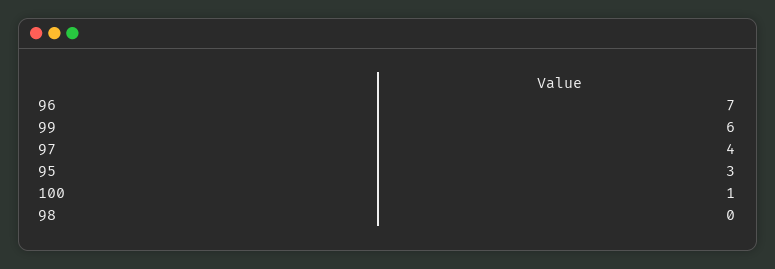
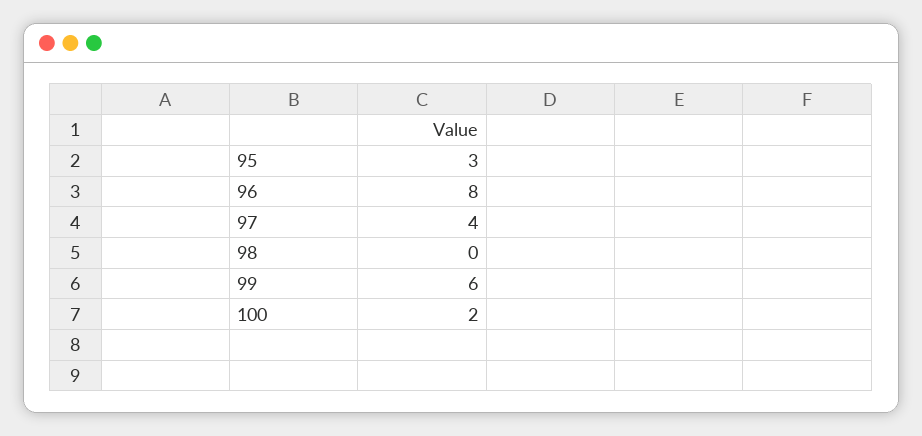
  {
-   "96": 7,
+   "96": 8,
    "99": 6,
    "97": 4,
    "95": 3,
-   "100": 1,
+   "100": 2,
    "98": 0
  }

